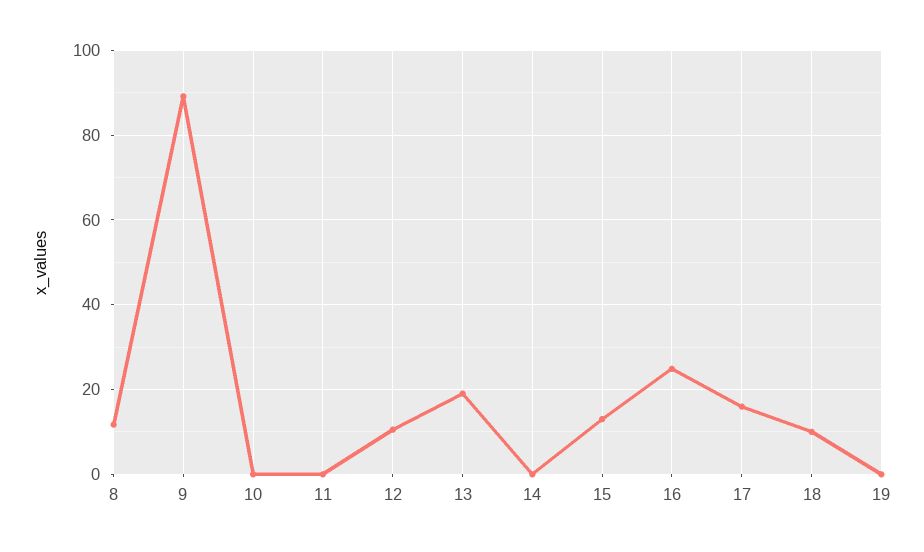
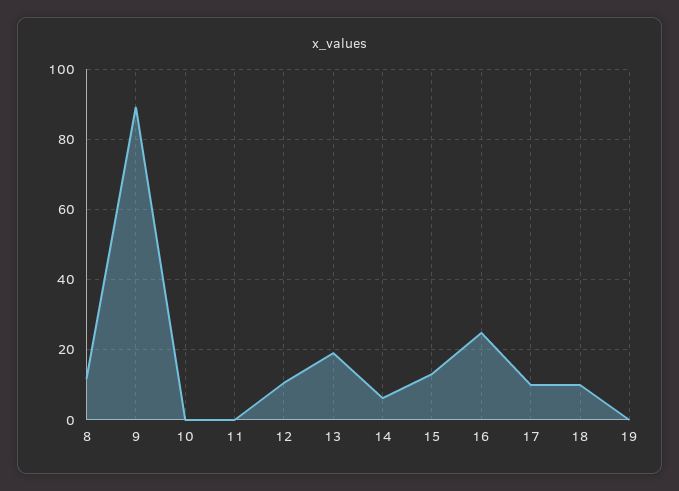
  {
    "8": 12,
    "9": 90,
    "10": 0,
    "11": 0,
    "12": 10,
    "13": 20,
-   "14": 0,
+   "14": 6,
    "15": 14,
    "16": 24,
-   "17": 16,
+   "17": 10,
    "18": 10,
    "19": 0
  }

